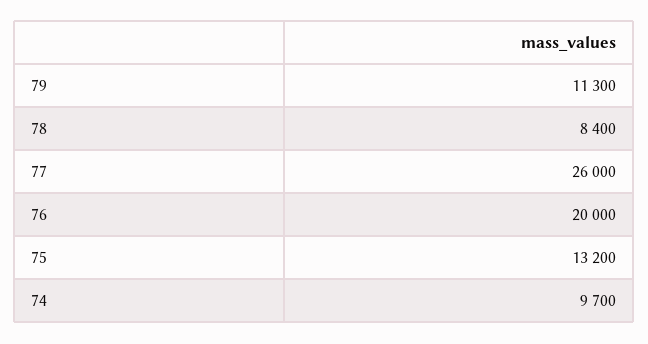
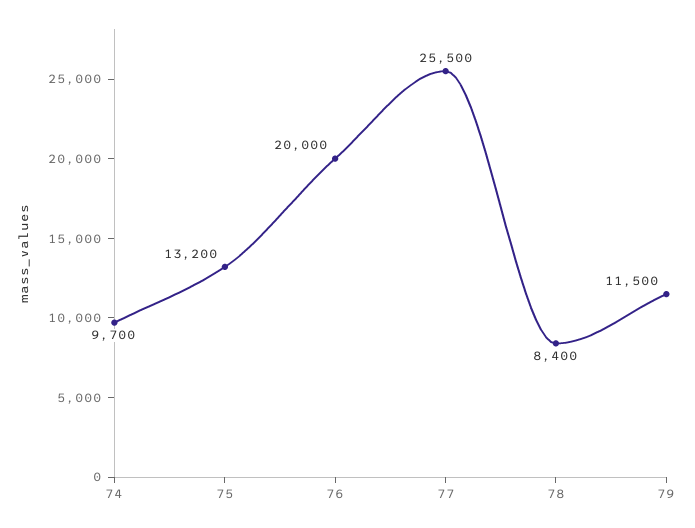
  {
-   "79": 11300,
+   "79": 11500,
    "78": 8400,
-   "77": 26000,
+   "77": 25500,
    "76": 20000,
    "75": 13200,
    "74": 9700
  }

